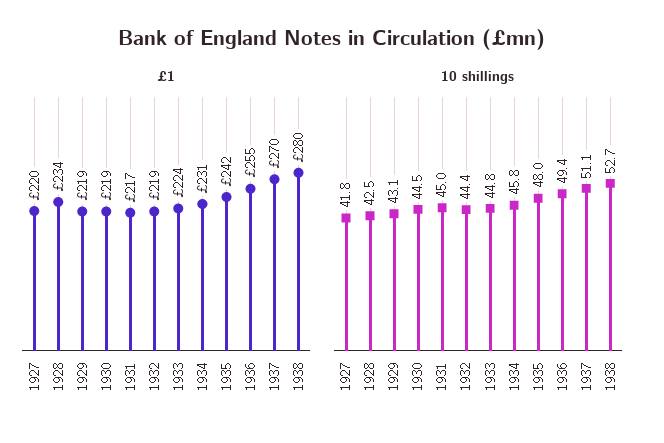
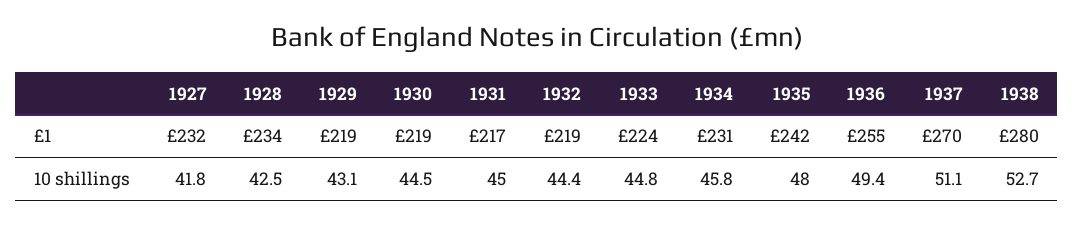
  {
    "£1": {
-     "1927": 220,
+     "1927": 232,
      "1928": 234,
      "1929": 219,
      "1930": 219,
      "1931": 217,
      "1932": 219,
      "1933": 224,
      "1934": 231,
      "1935": 242,
      "1936": 255,
      "1937": 270,
      "1938": 280
    },
    "10 shillings": {
      "1927": 41.8,
      "1928": 42.5,
      "1929": 43.1,
      "1930": 44.5,
      "1931": 45,
      "1932": 44.4,
      "1933": 44.8,
      "1934": 45.8,
      "1935": 48,
      "1936": 49.4,
      "1937": 51.1,
      "1938": 52.7
    }
  }

